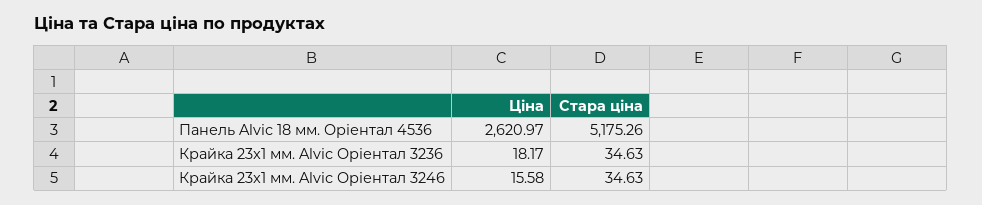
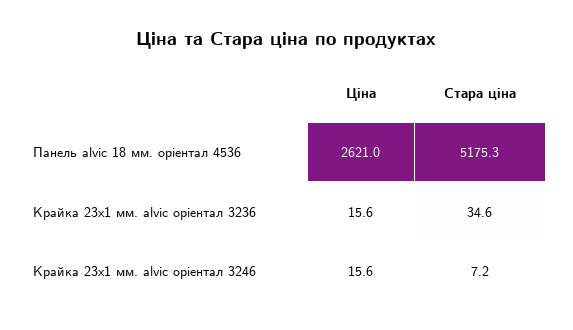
  {
    "Ціна": {
      "Панель Alvic 18 мм. Oріентал 4536": 2620.97,
-     "Крайка 23x1 мм. Alvic Oріентал 3236": 18.17,
+     "Крайка 23x1 мм. Alvic Oріентал 3236": 15.6,
      "Крайка 23x1 мм. Alvic Oріентал 3246": 15.58
    },
    "Стара ціна": {
      "Панель Alvic 18 мм. Oріентал 4536": 5175.26,
      "Крайка 23x1 мм. Alvic Oріентал 3236": 34.63,
-     "Крайка 23x1 мм. Alvic Oріентал 3246": 34.63
+     "Крайка 23x1 мм. Alvic Oріентал 3246": 7.2
    }
  }

